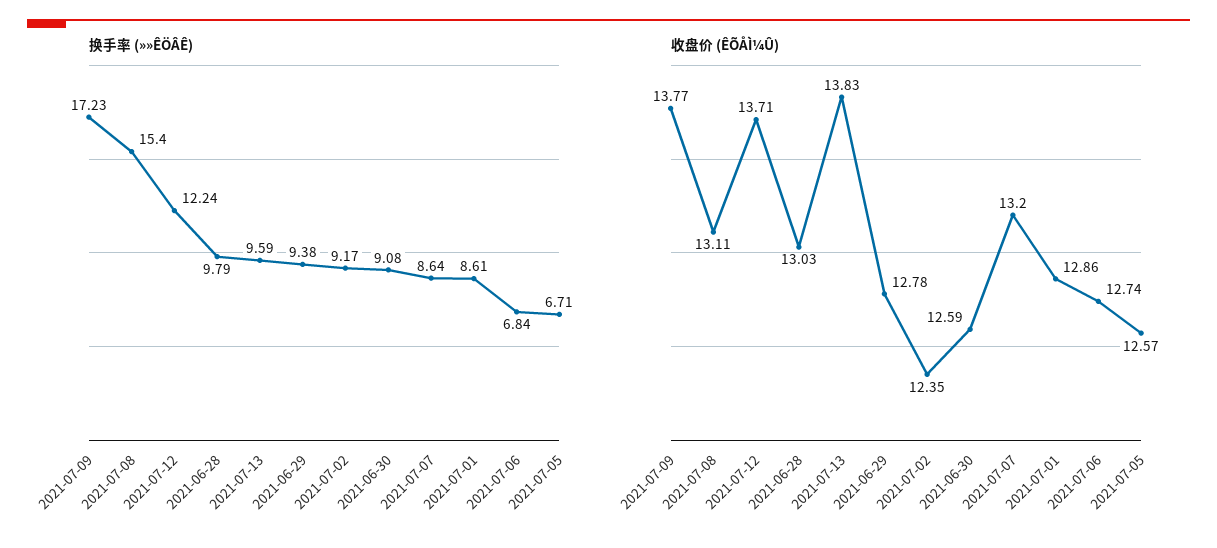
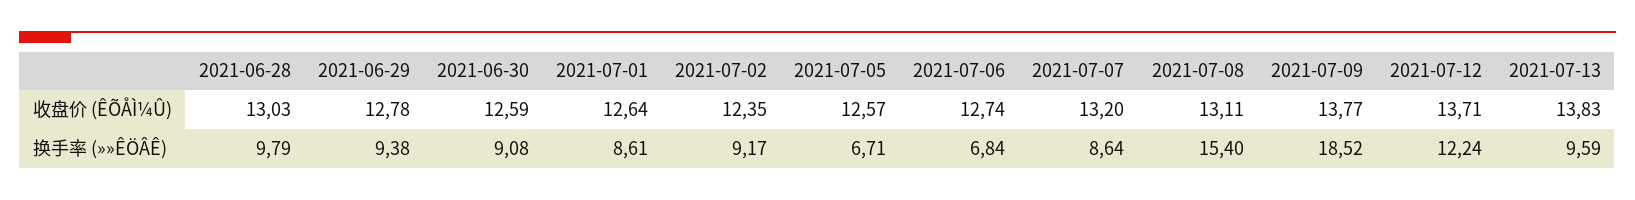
  {
    "换手率 (»»ÊÖÂÊ)": {
-     "2021-07-09": 17.23,
+     "2021-07-09": 18.52,
      "2021-07-08": 15.4,
      "2021-07-12": 12.24,
      "2021-06-28": 9.79,
      "2021-07-13": 9.59,
      "2021-06-29": 9.38,
      "2021-07-02": 9.17,
      "2021-06-30": 9.08,
      "2021-07-07": 8.64,
      "2021-07-01": 8.61,
      "2021-07-06": 6.84,
      "2021-07-05": 6.71
    },
    "收盘价 (ÊÕÅÌ¼Û)": {
      "2021-07-09": 13.77,
      "2021-07-08": 13.11,
      "2021-07-12": 13.71,
      "2021-06-28": 13.03,
      "2021-07-13": 13.83,
      "2021-06-29": 12.78,
      "2021-07-02": 12.35,
      "2021-06-30": 12.59,
      "2021-07-07": 13.2,
-     "2021-07-01": 12.86,
+     "2021-07-01": 12.64,
      "2021-07-06": 12.74,
      "2021-07-05": 12.57
    }
  }

